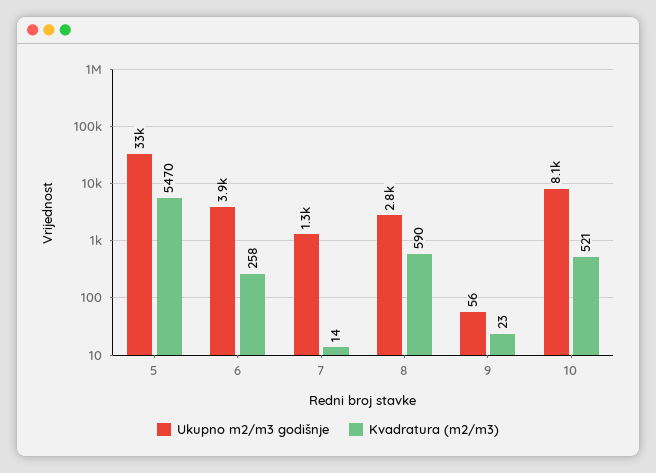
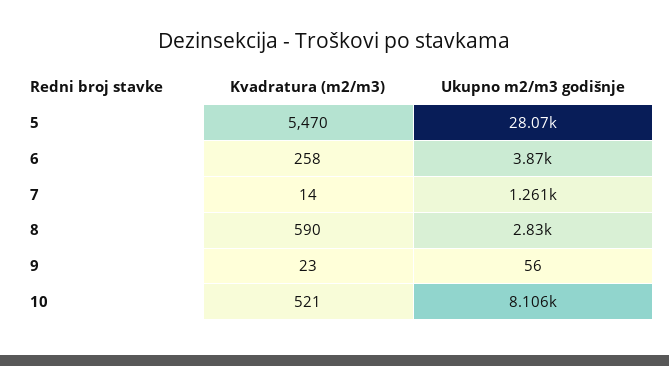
  {
    "Ukupno m2/m3 godišnje": {
-     "5": 33000,
+     "5": 28070,
      "6": 3870,
      "7": 1261,
      "8": 2830,
      "9": 56,
      "10": 8106
    },
    "Kvadratura (m2/m3)": {
      "5": 5470,
      "6": 258,
      "7": 14,
      "8": 590,
      "9": 23,
      "10": 521
    }
  }

